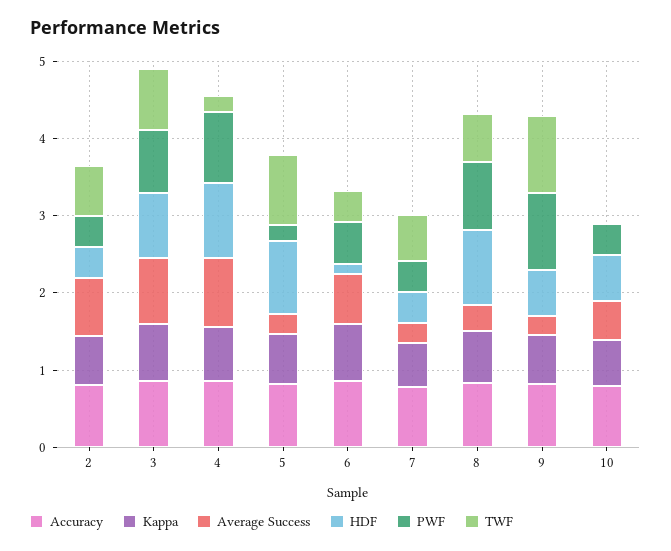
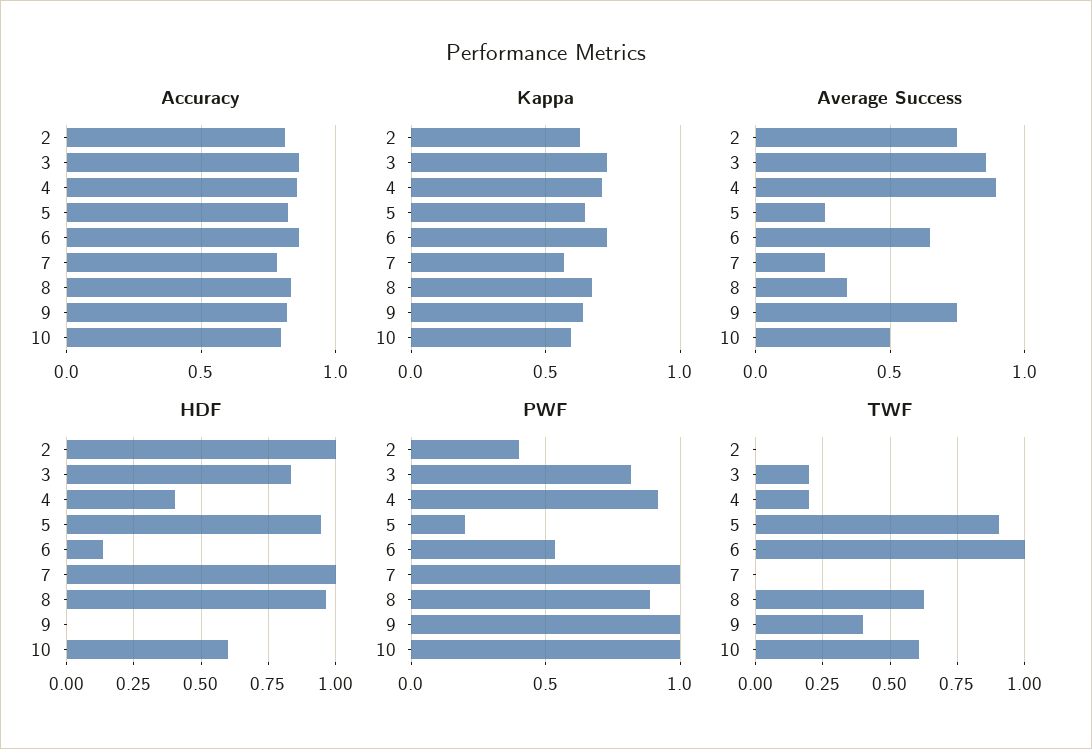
  {
    "Accuracy": {
      "2": 0.8,
      "3": 0.85,
      "4": 0.85,
      "5": 0.8,
      "6": 0.85,
      "7": 0.8,
      "8": 0.85,
      "9": 0.8,
      "10": 0.8
    },
    "Kappa": {
      "2": 0.65,
      "3": 0.75,
      "4": 0.7,
      "5": 0.65,
      "6": 0.75,
      "7": 0.55,
      "8": 0.65,
      "9": 0.65,
      "10": 0.6
    },
    "Average Success": {
      "2": 0.75,
      "3": 0.85,
      "4": 0.9,
      "5": 0.25,
      "6": 0.65,
      "7": 0.25,
      "8": 0.35,
-     "9": 0.2,
+     "9": 0.75,
      "10": 0.5
    },
    "HDF": {
-     "2": 0.4,
+     "2": 1,
      "3": 0.825,
-     "4": 1,
+     "4": 0.4,
      "5": 0.95,
      "6": 0.125,
-     "7": 0.4,
+     "7": 1,
      "8": 0.975,
-     "9": 0.6,
+     "9": 0,
      "10": 0.6
    },
    "PWF": {
      "2": 0.4,
      "3": 0.8,
      "4": 0.9,
      "5": 0.2,
      "6": 0.55,
-     "7": 0.4,
+     "7": 1,
      "8": 0.9,
      "9": 1,
-     "10": 0.4
+     "10": 1
    },
    "TWF": {
-     "2": 0.6,
+     "2": 0,
-     "3": 0.8,
+     "3": 0.2,
      "4": 0.2,
      "5": 0.9,
-     "6": 0.4,
+     "6": 1,
-     "7": 0.6,
+     "7": 0,
      "8": 0.625,
-     "9": 1,
+     "9": 0.4,
-     "10": 0
+     "10": 0.6
    }
  }

